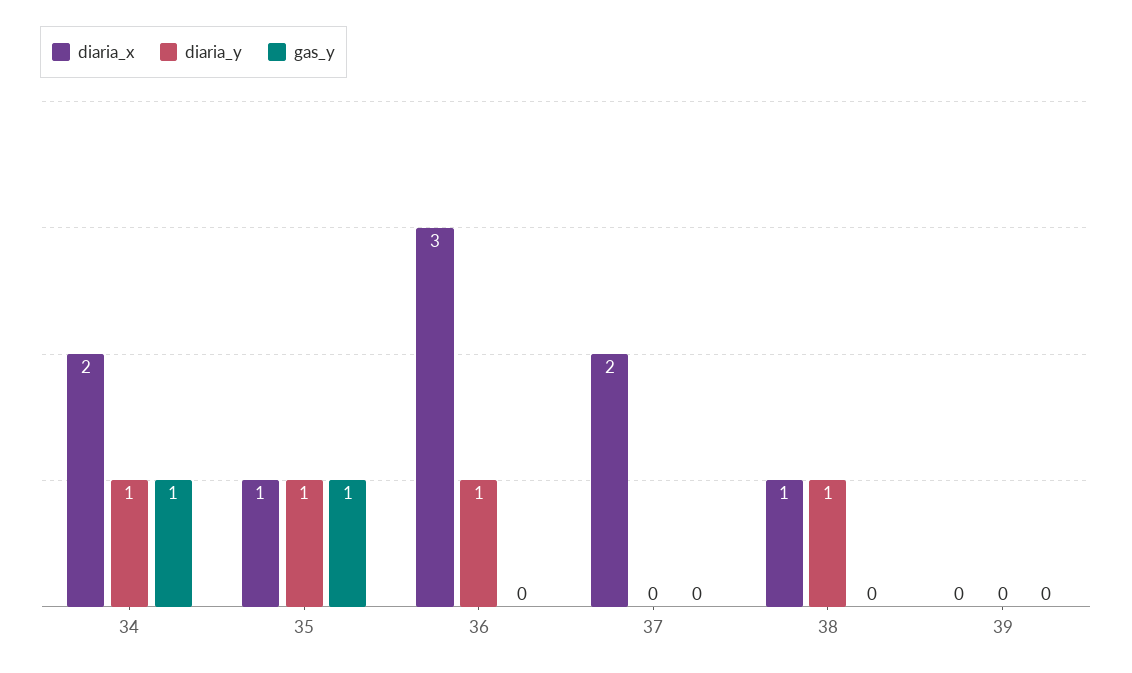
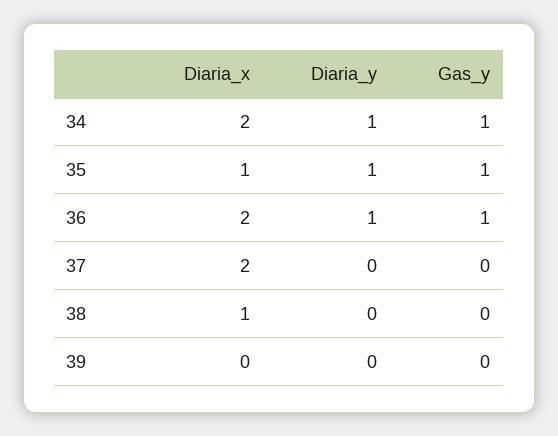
  {
    "diaria_x": {
      "34": 2,
      "35": 1,
-     "36": 3,
+     "36": 2,
      "37": 2,
      "38": 1,
      "39": 0
    },
    "diaria_y": {
      "34": 1,
      "35": 1,
      "36": 1,
      "37": 0,
-     "38": 1,
+     "38": 0,
      "39": 0
    },
    "gas_y": {
      "34": 1,
      "35": 1,
-     "36": 0,
+     "36": 1,
      "37": 0,
      "38": 0,
      "39": 0
    }
  }

